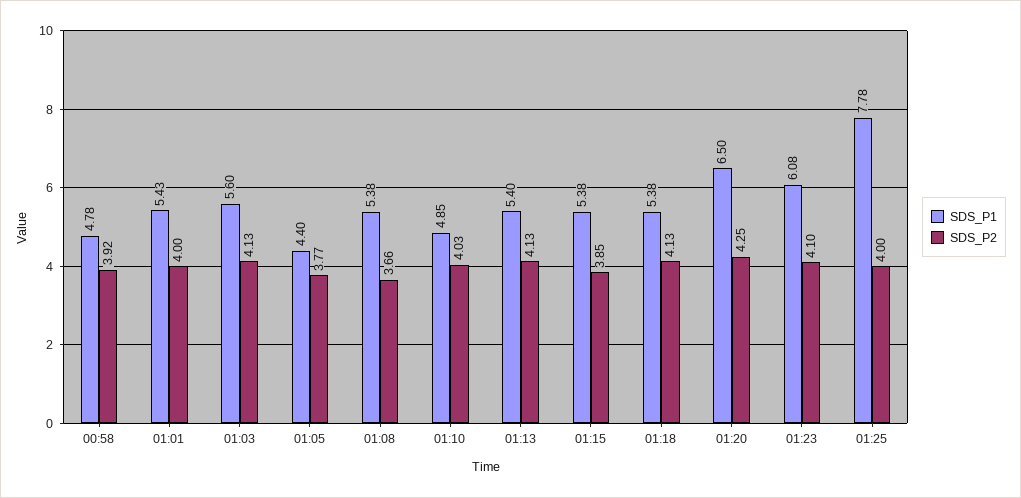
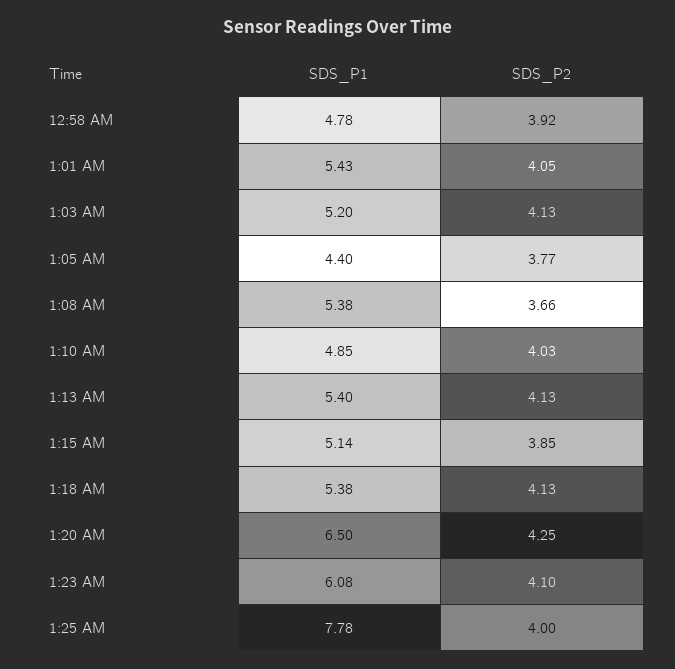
  {
    "SDS_P1": {
      "00:58": 4.78,
      "01:01": 5.43,
-     "01:03": 5.6,
+     "01:03": 5.2,
      "01:05": 4.4,
      "01:08": 5.38,
      "01:10": 4.85,
      "01:13": 5.4,
-     "01:15": 5.38,
+     "01:15": 5.14,
      "01:18": 5.38,
      "01:20": 6.5,
      "01:23": 6.08,
      "01:25": 7.78
    },
    "SDS_P2": {
      "00:58": 3.92,
-     "01:01": 4,
+     "01:01": 4.05,
      "01:03": 4.13,
      "01:05": 3.77,
      "01:08": 3.66,
      "01:10": 4.03,
      "01:13": 4.13,
      "01:15": 3.85,
      "01:18": 4.13,
      "01:20": 4.25,
      "01:23": 4.1,
      "01:25": 4
    }
  }

